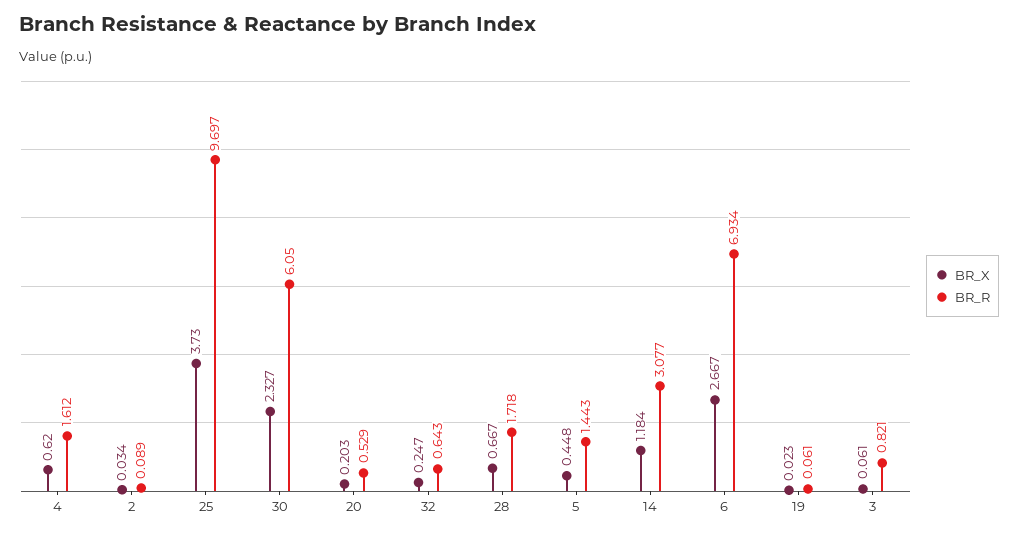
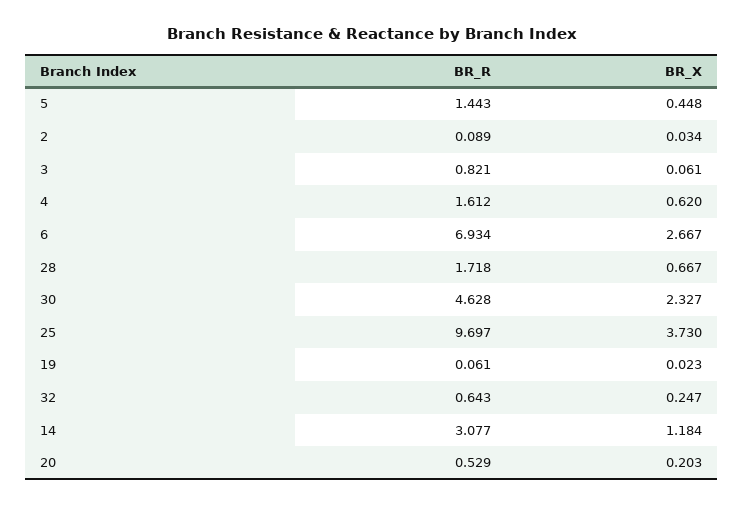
  {
    "BR_X": {
      "4": 0.62,
      "2": 0.034,
      "25": 3.73,
      "30": 2.327,
      "20": 0.203,
      "32": 0.247,
      "28": 0.667,
      "5": 0.448,
      "14": 1.184,
      "6": 2.667,
      "19": 0.023,
      "3": 0.061
    },
    "BR_R": {
      "4": 1.612,
      "2": 0.089,
      "25": 9.697,
-     "30": 6.05,
+     "30": 4.628,
      "20": 0.529,
      "32": 0.643,
      "28": 1.718,
      "5": 1.443,
      "14": 3.077,
      "6": 6.934,
      "19": 0.061,
      "3": 0.821
    }
  }

